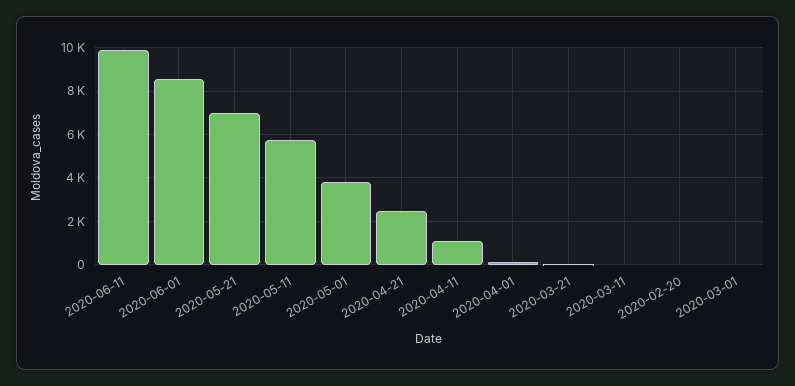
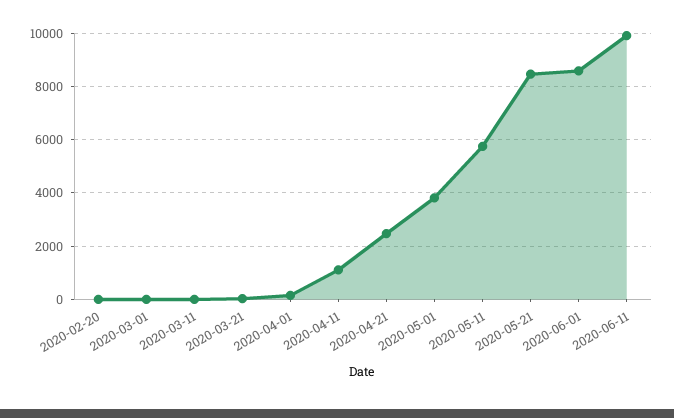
  {
    "2020-06-11": 10000,
    "2020-06-01": 8500,
-   "2020-05-21": 7000,
+   "2020-05-21": 8500,
    "2020-05-11": 5750,
    "2020-05-01": 3750,
    "2020-04-21": 2500,
    "2020-04-11": 1000,
    "2020-04-01": 250,
    "2020-03-21": 0,
    "2020-03-11": 0,
    "2020-02-20": 0,
    "2020-03-01": 0
  }

